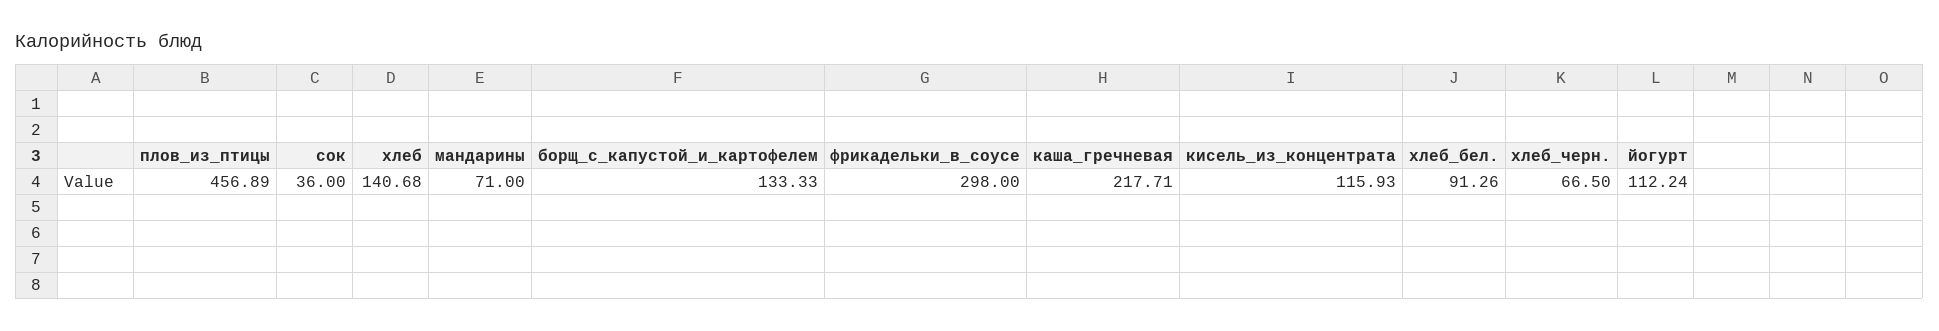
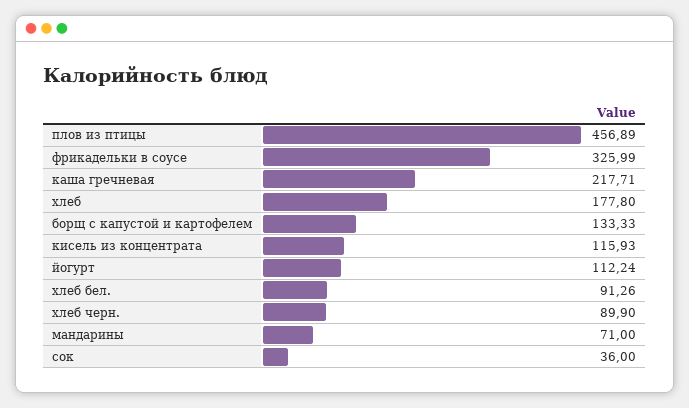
  {
    "плов_из_птицы": 456.89,
    "сок": 36,
-   "хлеб": 140.68,
+   "хлеб": 177.8,
    "мандарины": 71,
    "борщ_с_капустой_и_картофелем": 133.33,
-   "фрикадельки_в_соусе": 298,
+   "фрикадельки_в_соусе": 325.99,
    "каша_гречневая": 217.71,
    "кисель_из_концентрата": 115.93,
    "хлеб_бел.": 91.26,
-   "хлеб_черн.": 66.5,
+   "хлеб_черн.": 89.9,
    "йогурт": 112.24
  }

